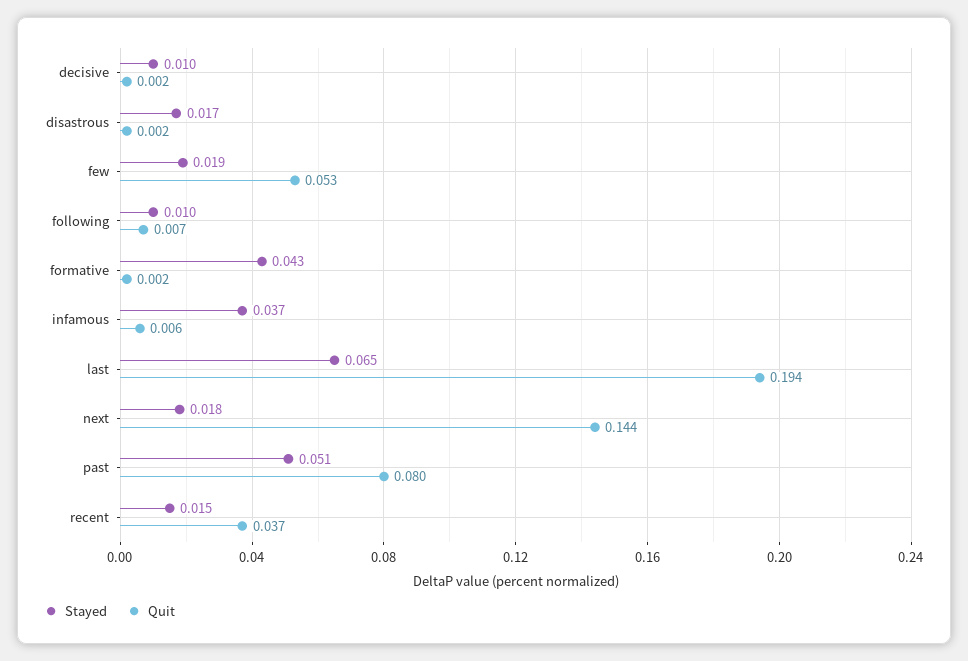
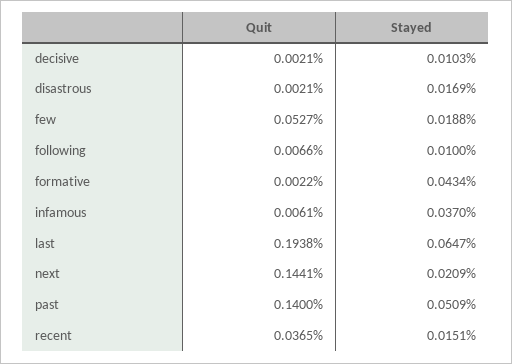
  {
    "Stayed": {
      "decisive": 0.0103,
      "disastrous": 0.0169,
      "few": 0.0188,
      "following": 0.01,
      "formative": 0.0434,
      "infamous": 0.037,
      "last": 0.0647,
-     "next": 0.018,
+     "next": 0.0209,
      "past": 0.0509,
      "recent": 0.0151
    },
    "Quit": {
      "decisive": 0.0021,
      "disastrous": 0.0021,
      "few": 0.0527,
      "following": 0.0066,
      "formative": 0.0022,
      "infamous": 0.0061,
      "last": 0.1938,
      "next": 0.1441,
-     "past": 0.08,
+     "past": 0.14,
      "recent": 0.0365
    }
  }

